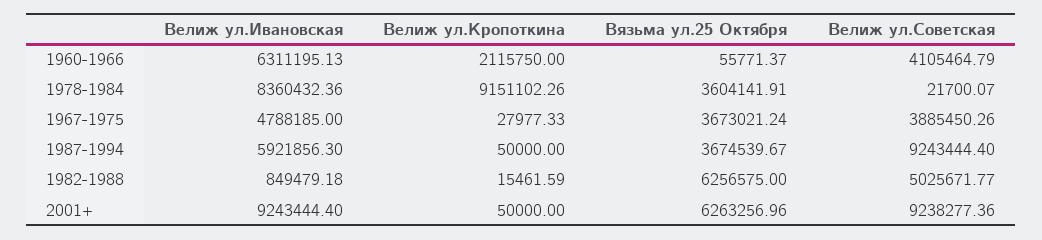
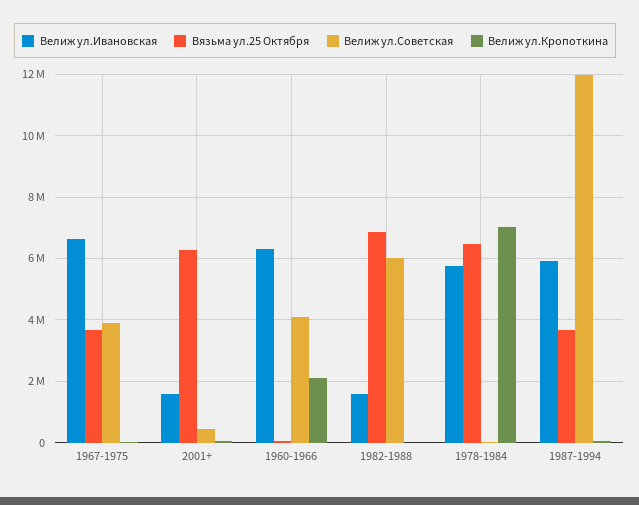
  {
    "Велиж ул.Ивановская": {
      "1960-1966": 6311195.13,
-     "1978-1984": 8360432.36,
+     "1978-1984": 5800000,
-     "1967-1975": 4788185,
+     "1967-1975": 6600000,
      "1987-1994": 5921856.3,
-     "1982-1988": 849479.18,
+     "1982-1988": 1600000,
-     "2001+": 9243444.4
+     "2001+": 1600000
    },
    "Велиж ул.Кропоткина": {
      "1960-1966": 2115750,
-     "1978-1984": 9151102.26,
+     "1978-1984": 7000000,
      "1967-1975": 27977.33,
      "1987-1994": 50000,
      "1982-1988": 15461.59,
      "2001+": 50000
    },
    "Вязьма ул.25 Октября": {
      "1960-1966": 55771.37,
-     "1978-1984": 3604141.91,
+     "1978-1984": 6400000,
      "1967-1975": 3673021.24,
      "1987-1994": 3674539.67,
-     "1982-1988": 6256575,
+     "1982-1988": 6800000,
      "2001+": 6263256.96
    },
    "Велиж ул.Советская": {
      "1960-1966": 4105464.79,
      "1978-1984": 21700.07,
      "1967-1975": 3885450.26,
-     "1987-1994": 9243444.4,
+     "1987-1994": 12000000,
-     "1982-1988": 5025671.77,
+     "1982-1988": 6000000,
-     "2001+": 9238277.36
+     "2001+": 400000
    }
  }

